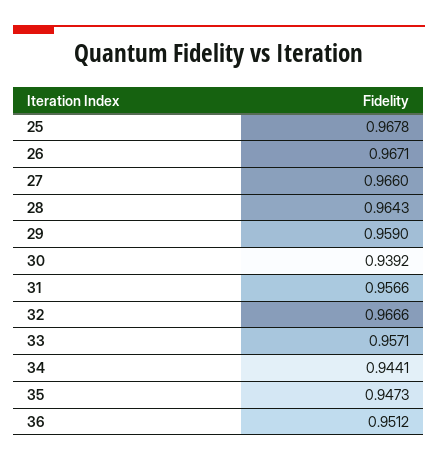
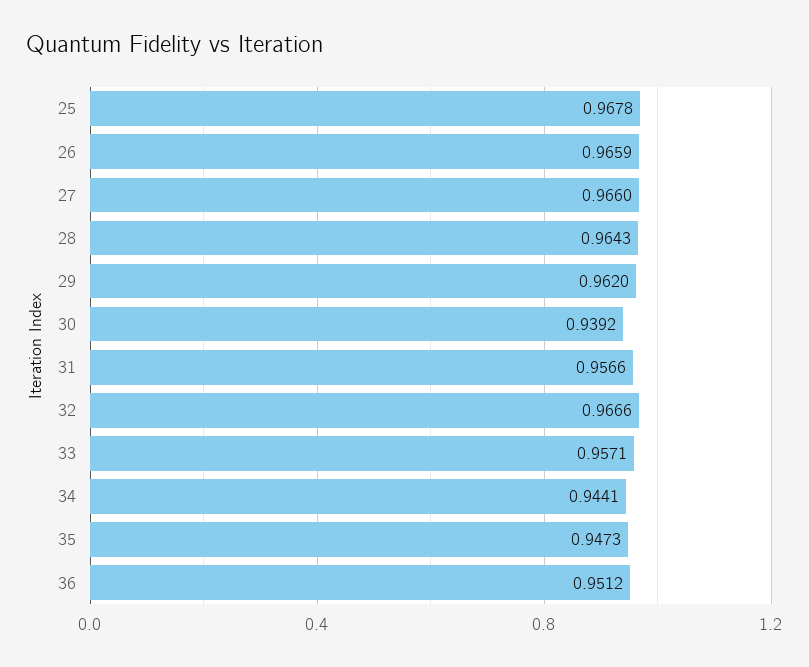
  {
    "25": 0.9678,
-   "26": 0.9671,
+   "26": 0.9659,
    "27": 0.966,
    "28": 0.9643,
-   "29": 0.959,
+   "29": 0.962,
    "30": 0.9392,
    "31": 0.9566,
    "32": 0.9666,
    "33": 0.9571,
    "34": 0.9441,
    "35": 0.9473,
    "36": 0.9512
  }

